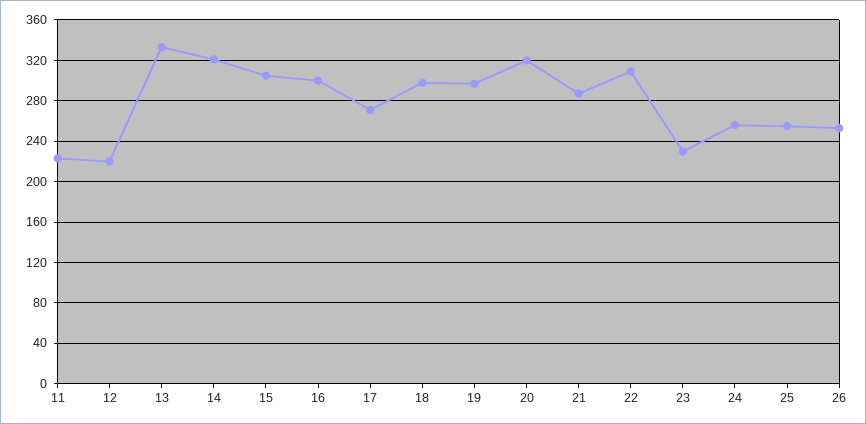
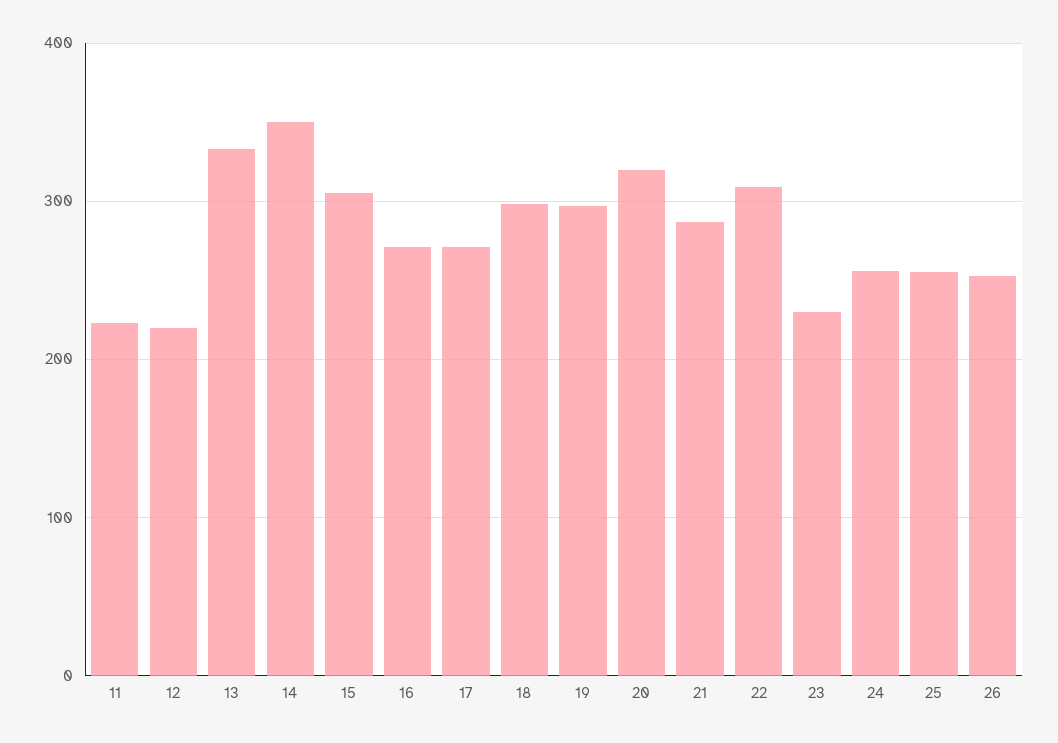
  {
    "11": 220,
    "12": 220,
    "13": 330,
-   "14": 320,
+   "14": 350,
    "15": 310,
-   "16": 300,
+   "16": 270,
    "17": 270,
    "18": 300,
    "19": 300,
    "20": 320,
    "21": 290,
    "22": 310,
    "23": 230,
    "24": 260,
    "25": 260,
    "26": 250
  }

